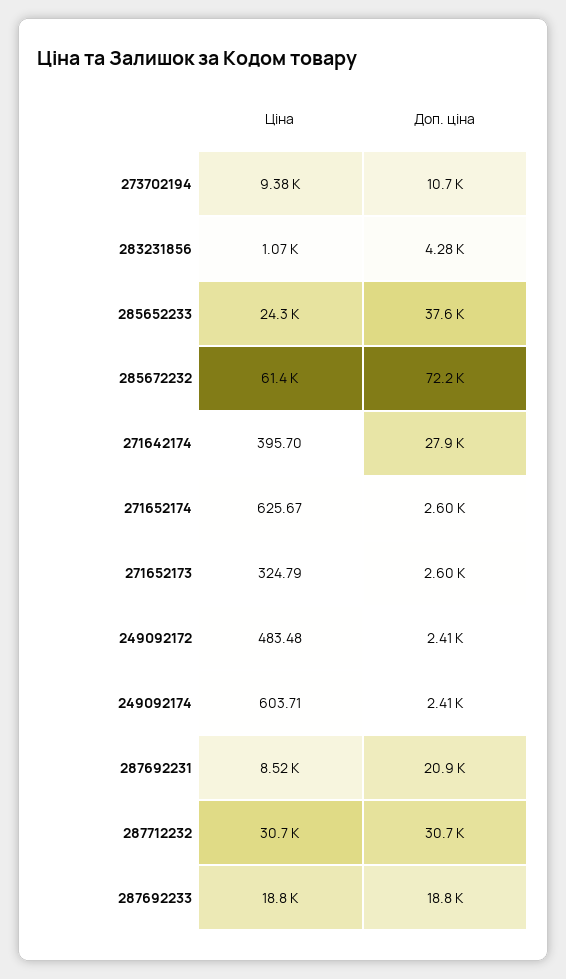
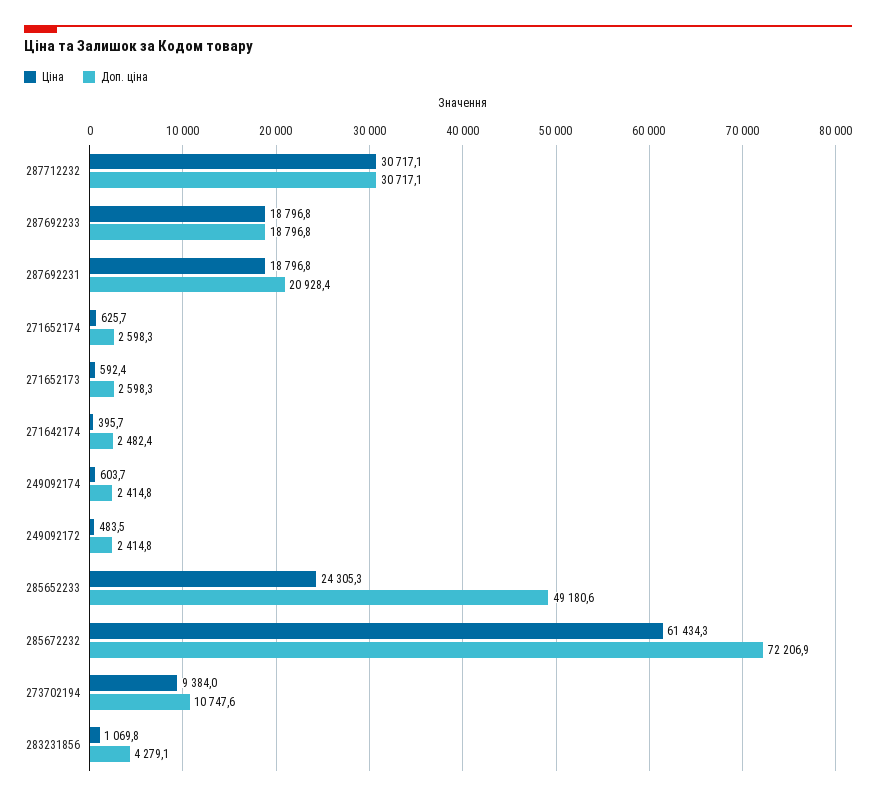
  {
    "Ціна": {
      "273702194": 9384,
      "283231856": 1069.8,
      "285652233": 24305.3,
      "285672232": 61434.3,
      "271642174": 395.7,
      "271652174": 625.67,
-     "271652173": 324.79,
+     "271652173": 592.4,
      "249092172": 483.48,
      "249092174": 603.71,
-     "287692231": 8520,
+     "287692231": 18796.8,
      "287712232": 30717.1,
      "287692233": 18796.8
    },
    "Доп. ціна": {
      "273702194": 10747.6,
      "283231856": 4279.1,
-     "285652233": 37600,
+     "285652233": 49180.6,
      "285672232": 72206.9,
-     "271642174": 27900,
+     "271642174": 2482.4,
      "271652174": 2598.3,
      "271652173": 2598.3,
      "249092172": 2414.8,
      "249092174": 2414.8,
      "287692231": 20928.4,
      "287712232": 30717.1,
      "287692233": 18796.8
    }
  }

